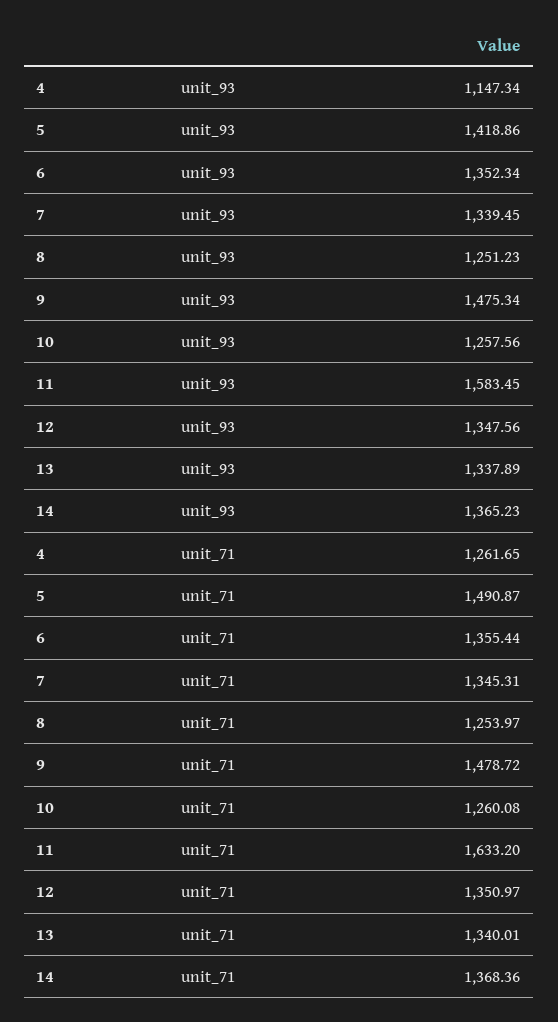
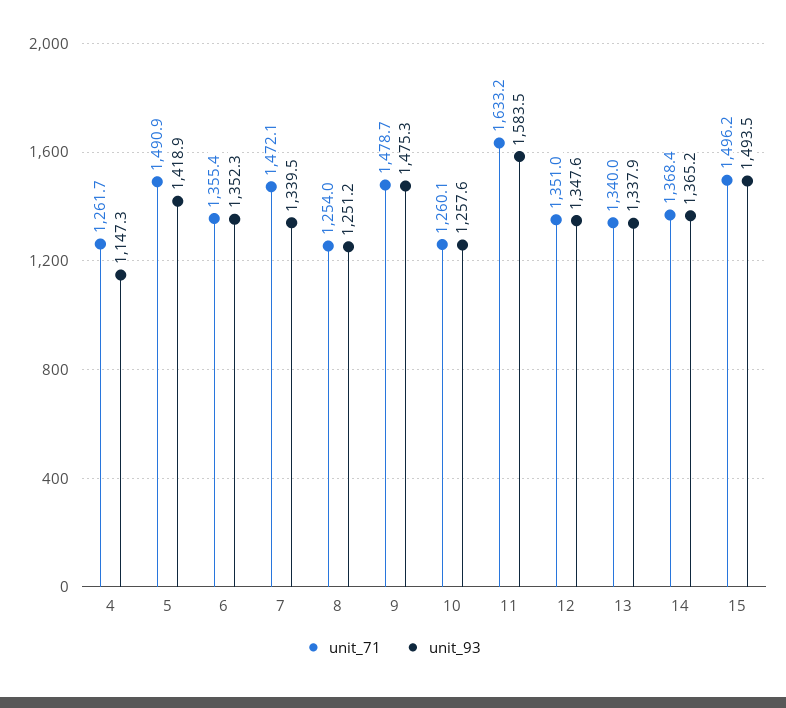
  {
    "unit_93": {
      "4": 1147.34,
      "5": 1418.86,
      "6": 1352.34,
      "7": 1339.45,
      "8": 1251.23,
      "9": 1475.34,
      "10": 1257.56,
      "11": 1583.45,
      "12": 1347.56,
      "13": 1337.89,
-     "14": 1365.23
+     "14": 1365.23,
+     "15": 1493.5
    },
    "unit_71": {
      "4": 1261.65,
      "5": 1490.87,
      "6": 1355.44,
-     "7": 1345.31,
+     "7": 1472.1,
      "8": 1253.97,
      "9": 1478.72,
      "10": 1260.08,
      "11": 1633.2,
      "12": 1350.97,
      "13": 1340.01,
-     "14": 1368.36
+     "14": 1368.36,
+     "15": 1496.2
    }
  }

